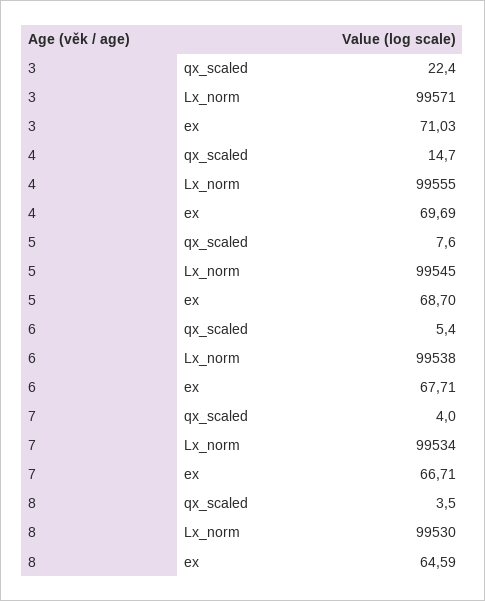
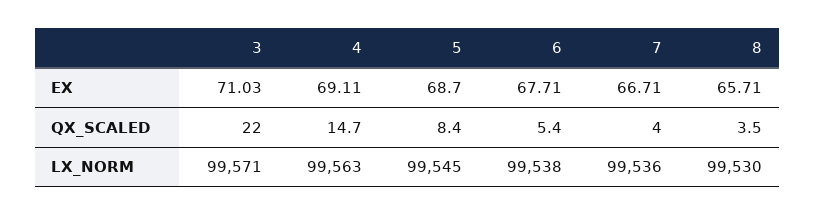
  {
    "3": {
-     "qx_scaled": 22.4,
+     "qx_scaled": 22,
      "Lx_norm": 99571,
      "ex": 71.03
    },
    "4": {
      "qx_scaled": 14.7,
-     "Lx_norm": 99555,
+     "Lx_norm": 99563,
-     "ex": 69.69
+     "ex": 69.11
    },
    "5": {
-     "qx_scaled": 7.6,
+     "qx_scaled": 8.4,
      "Lx_norm": 99545,
      "ex": 68.7
    },
    "6": {
      "qx_scaled": 5.4,
      "Lx_norm": 99538,
      "ex": 67.71
    },
    "7": {
      "qx_scaled": 4,
-     "Lx_norm": 99534,
+     "Lx_norm": 99536,
      "ex": 66.71
    },
    "8": {
      "qx_scaled": 3.5,
      "Lx_norm": 99530,
-     "ex": 64.59
+     "ex": 65.71
    }
  }

